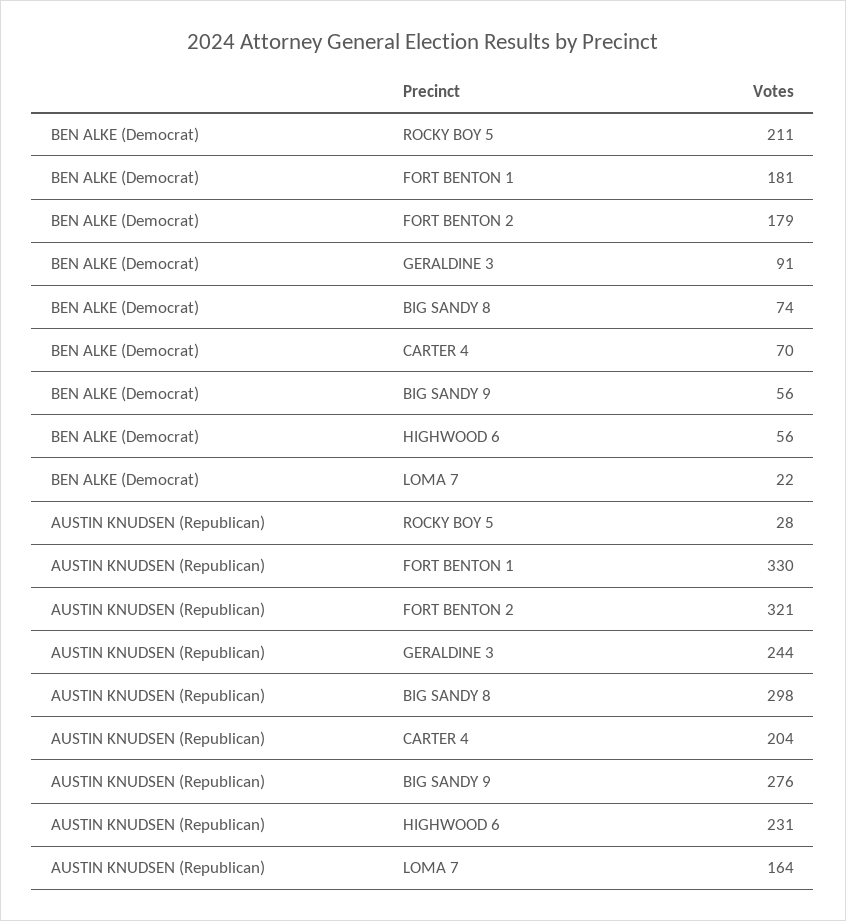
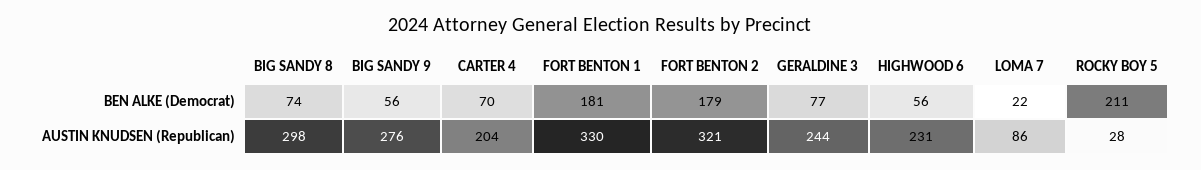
  {
    "BEN ALKE (Democrat)": {
      "ROCKY BOY 5": 211,
      "FORT BENTON 1": 181,
      "FORT BENTON 2": 179,
-     "GERALDINE 3": 91,
+     "GERALDINE 3": 77,
      "BIG SANDY 8": 74,
      "CARTER 4": 70,
      "BIG SANDY 9": 56,
      "HIGHWOOD 6": 56,
      "LOMA 7": 22
    },
    "AUSTIN KNUDSEN (Republican)": {
      "ROCKY BOY 5": 28,
      "FORT BENTON 1": 330,
      "FORT BENTON 2": 321,
      "GERALDINE 3": 244,
      "BIG SANDY 8": 298,
      "CARTER 4": 204,
      "BIG SANDY 9": 276,
      "HIGHWOOD 6": 231,
-     "LOMA 7": 164
+     "LOMA 7": 86
    }
  }

